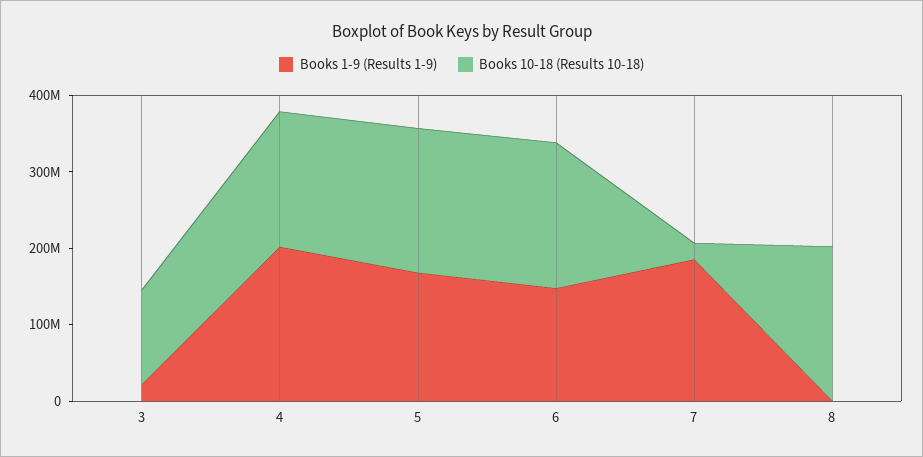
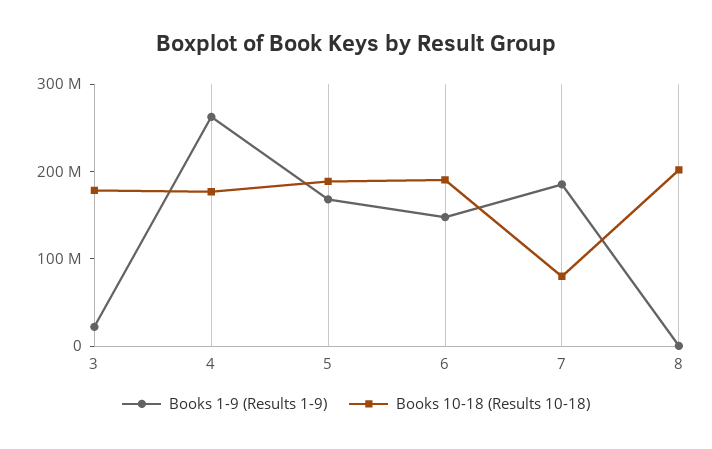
  {
    "Books 1-9 (Results 1-9)": {
      "3": 20000000,
-     "4": 200000000,
+     "4": 260000000,
      "5": 160000000,
      "6": 140000000,
      "7": 180000000,
      "8": 0
    },
    "Books 10-18 (Results 10-18)": {
-     "3": 120000000,
+     "3": 180000000,
      "4": 180000000,
      "5": 180000000,
      "6": 200000000,
-     "7": 20000000,
+     "7": 80000000,
      "8": 200000000
    }
  }

